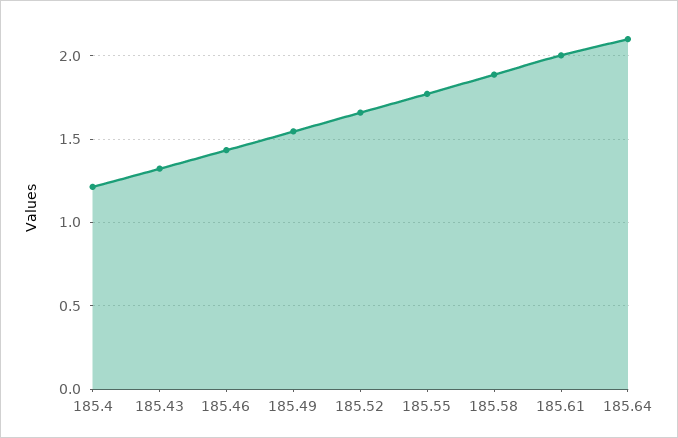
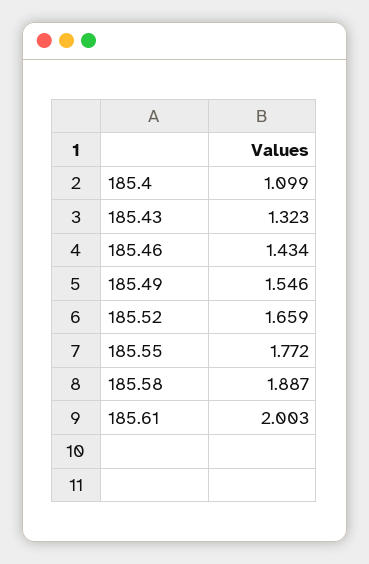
  {
-   "185.4": 1.2,
+   "185.4": 1.099,
    "185.43": 1.323,
    "185.46": 1.434,
    "185.49": 1.546,
    "185.52": 1.659,
    "185.55": 1.772,
    "185.58": 1.887,
-   "185.61": 2.003,
+   "185.61": 2.003
-   "185.64": 2.1
  }

